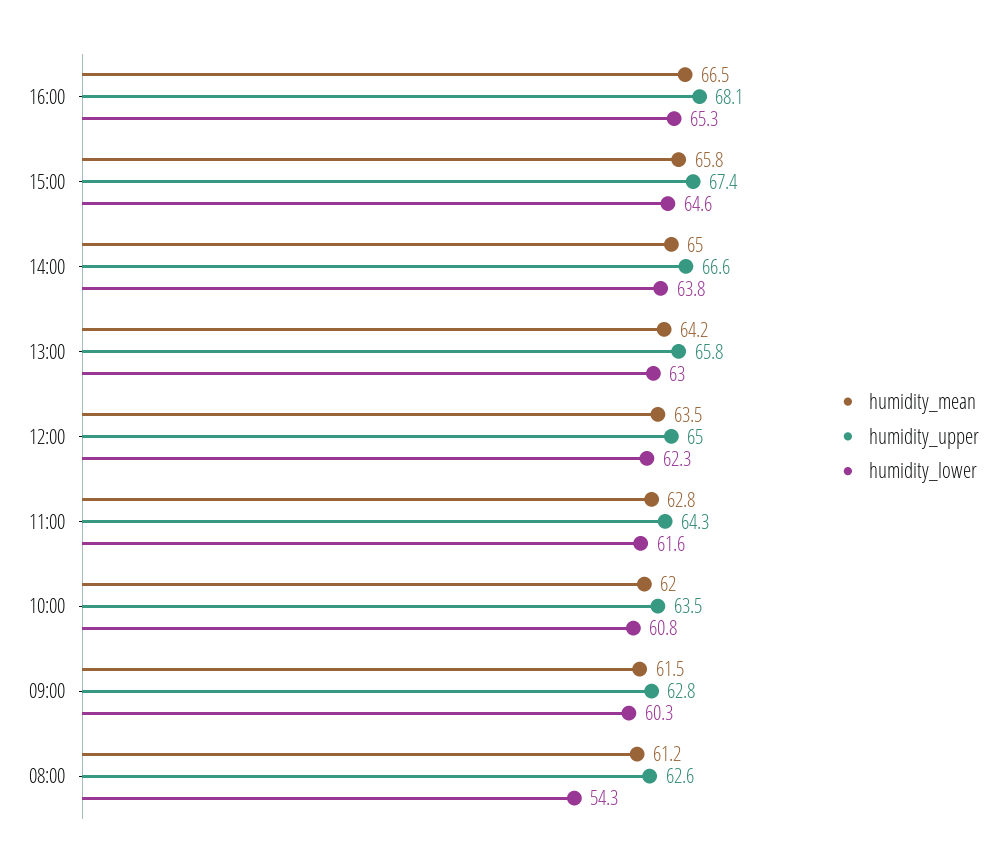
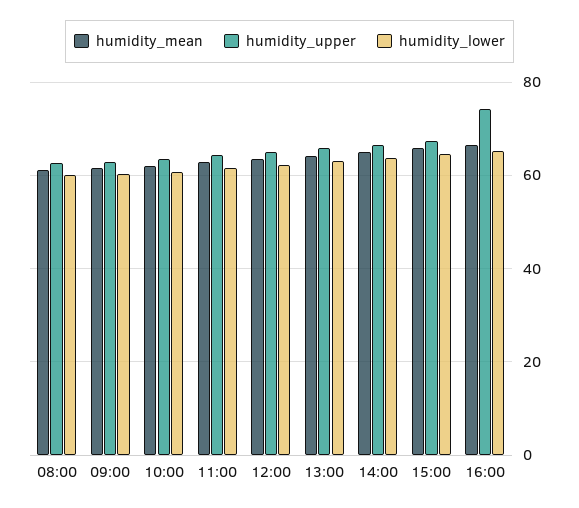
  {
    "humidity_mean": {
      "16:00": 66.5,
      "15:00": 65.8,
      "14:00": 65,
      "13:00": 64.2,
      "12:00": 63.5,
      "11:00": 62.8,
      "10:00": 62,
      "09:00": 61.5,
      "08:00": 61.2
    },
    "humidity_upper": {
-     "16:00": 68.1,
+     "16:00": 74,
      "15:00": 67.4,
      "14:00": 66.6,
      "13:00": 65.8,
      "12:00": 65,
      "11:00": 64.3,
      "10:00": 63.5,
      "09:00": 62.8,
      "08:00": 62.6
    },
    "humidity_lower": {
      "16:00": 65.3,
      "15:00": 64.6,
      "14:00": 63.8,
      "13:00": 63,
      "12:00": 62.3,
      "11:00": 61.6,
      "10:00": 60.8,
      "09:00": 60.3,
-     "08:00": 54.3
+     "08:00": 60
    }
  }

